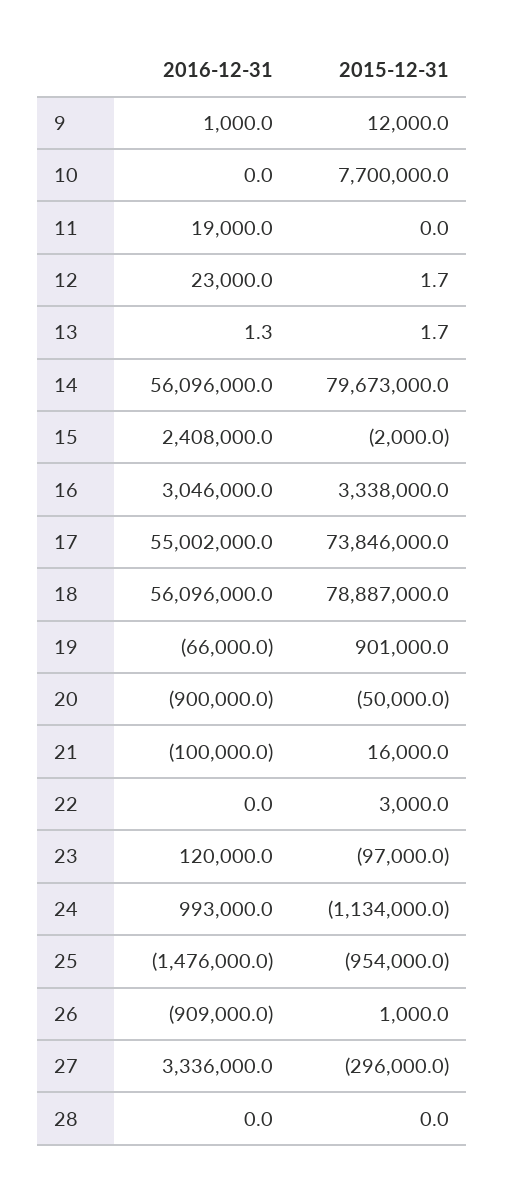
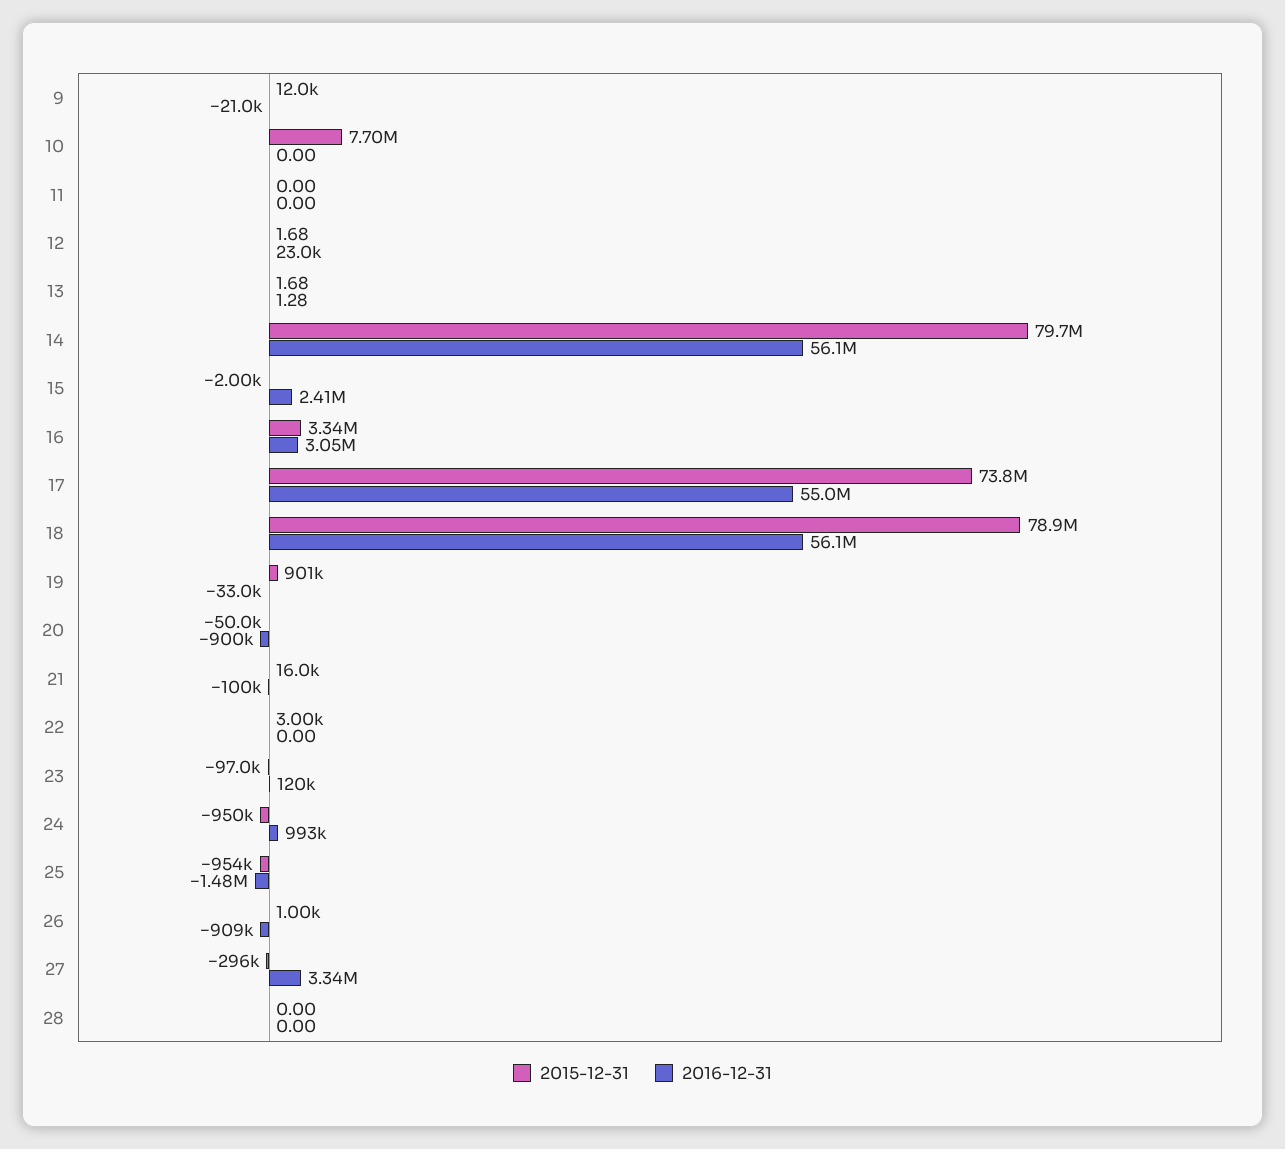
  {
    "2016-12-31": {
-     "9": 1000,
+     "9": -21000,
      "10": 0,
-     "11": 19000,
+     "11": 0,
      "12": 23000,
      "13": 1.28,
      "14": 56096000,
      "15": 2408000,
      "16": 3046000,
      "17": 55002000,
      "18": 56096000,
-     "19": -66000,
+     "19": -33000,
      "20": -900000,
      "21": -100000,
      "22": 0,
      "23": 120000,
      "24": 993000,
      "25": -1476000,
      "26": -909000,
      "27": 3336000,
      "28": 0
    },
    "2015-12-31": {
      "9": 12000,
      "10": 7700000,
      "11": 0,
      "12": 1.68,
      "13": 1.68,
      "14": 79673000,
      "15": -2000,
      "16": 3338000,
      "17": 73846000,
      "18": 78887000,
      "19": 901000,
      "20": -50000,
      "21": 16000,
      "22": 3000,
      "23": -97000,
-     "24": -1134000,
+     "24": -950000,
      "25": -954000,
      "26": 1000,
      "27": -296000,
      "28": 0
    }
  }

